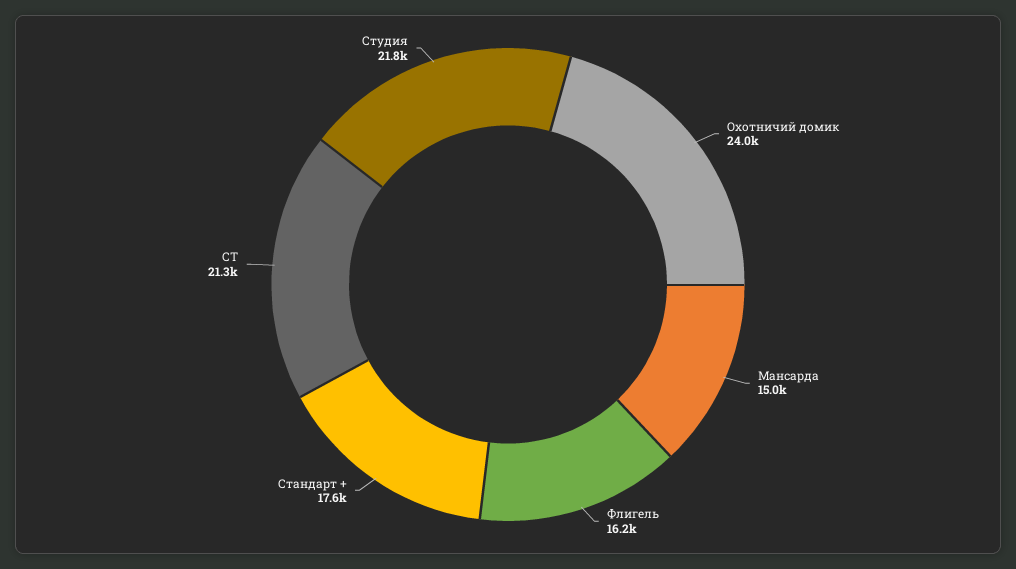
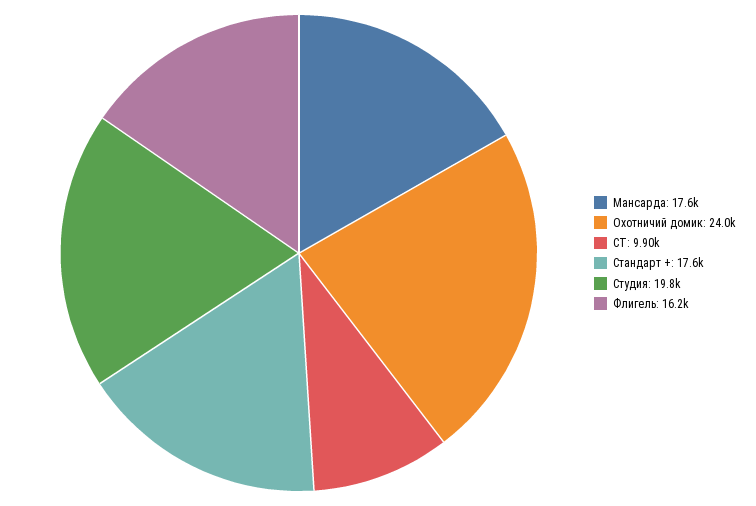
  {
    "Охотничий домик": 24000,
-   "Мансарда": 15000,
+   "Мансарда": 17600,
    "Флигель": 16200,
    "Стандарт +": 17600,
-   "СТ": 21300,
+   "СТ": 9900,
-   "Студия": 21800
+   "Студия": 19800
  }

